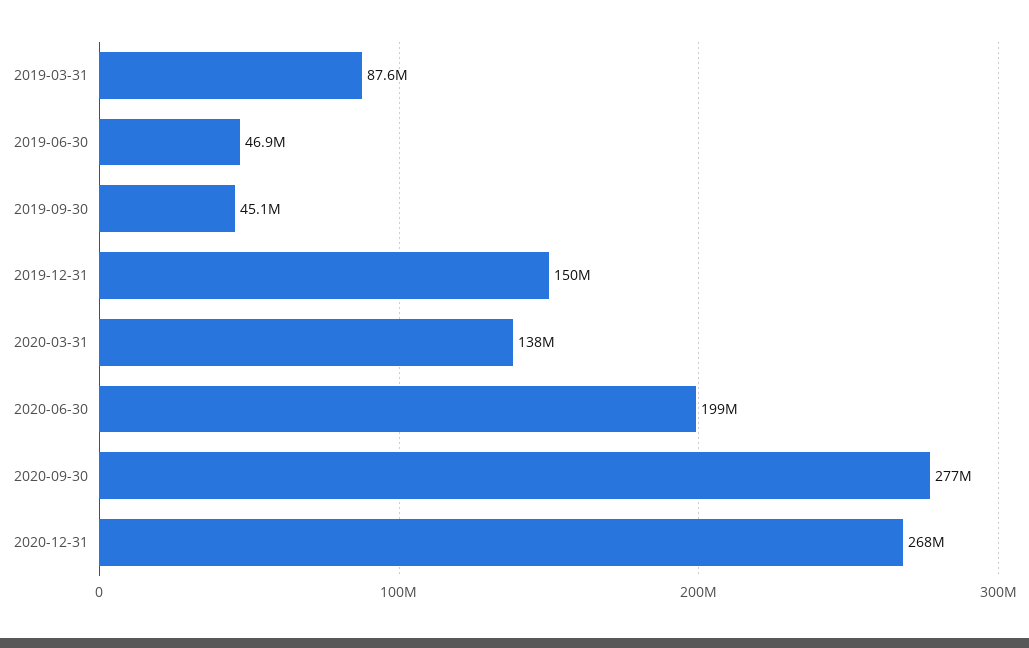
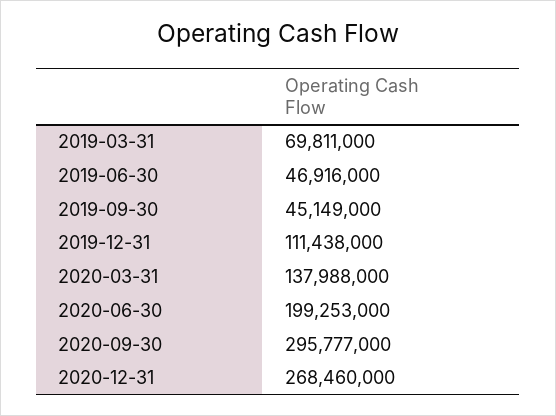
  {
-   "2019-03-31": 87600000,
+   "2019-03-31": 69811000,
    "2019-06-30": 46916000,
    "2019-09-30": 45149000,
-   "2019-12-31": 150000000,
+   "2019-12-31": 111438000,
    "2020-03-31": 137988000,
    "2020-06-30": 199253000,
-   "2020-09-30": 277000000,
+   "2020-09-30": 295777000,
    "2020-12-31": 268460000
  }

